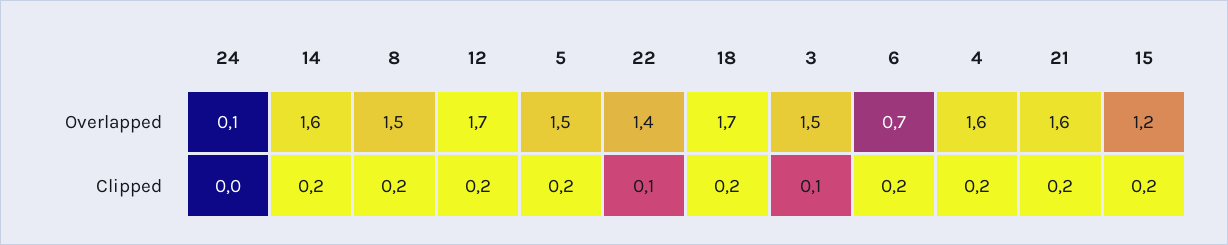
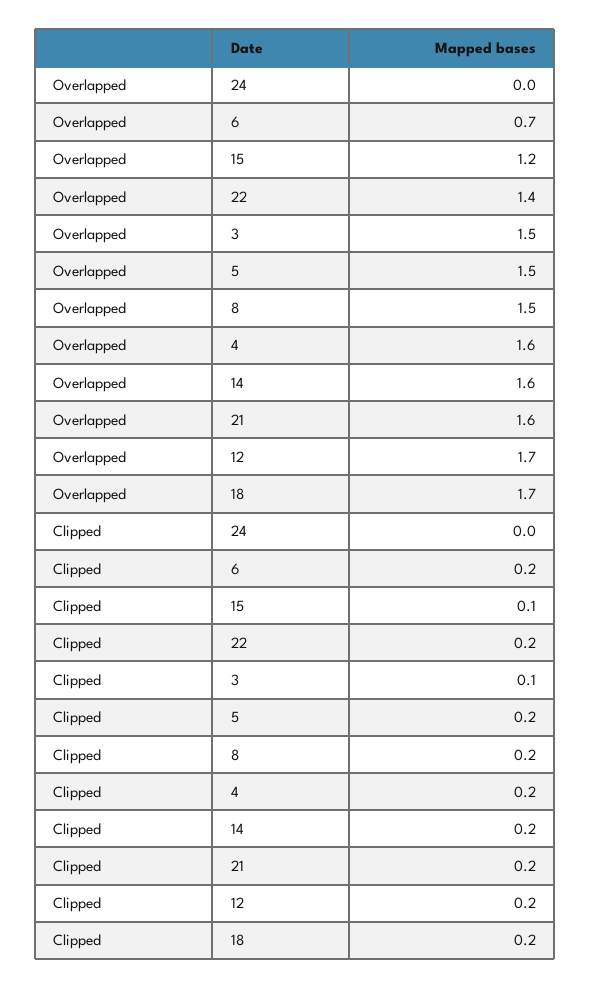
  {
    "24": {
-     "Overlapped": 0.1,
+     "Overlapped": 0,
      "Clipped": 0
    },
    "14": {
      "Overlapped": 1.6,
      "Clipped": 0.2
    },
    "8": {
      "Overlapped": 1.5,
      "Clipped": 0.2
    },
    "12": {
      "Overlapped": 1.7,
      "Clipped": 0.2
    },
    "5": {
      "Overlapped": 1.5,
      "Clipped": 0.2
    },
    "22": {
      "Overlapped": 1.4,
-     "Clipped": 0.1
+     "Clipped": 0.2
    },
    "18": {
      "Overlapped": 1.7,
      "Clipped": 0.2
    },
    "3": {
      "Overlapped": 1.5,
      "Clipped": 0.1
    },
    "6": {
      "Overlapped": 0.7,
      "Clipped": 0.2
    },
    "4": {
      "Overlapped": 1.6,
      "Clipped": 0.2
    },
    "21": {
      "Overlapped": 1.6,
      "Clipped": 0.2
    },
    "15": {
      "Overlapped": 1.2,
-     "Clipped": 0.2
+     "Clipped": 0.1
    }
  }

